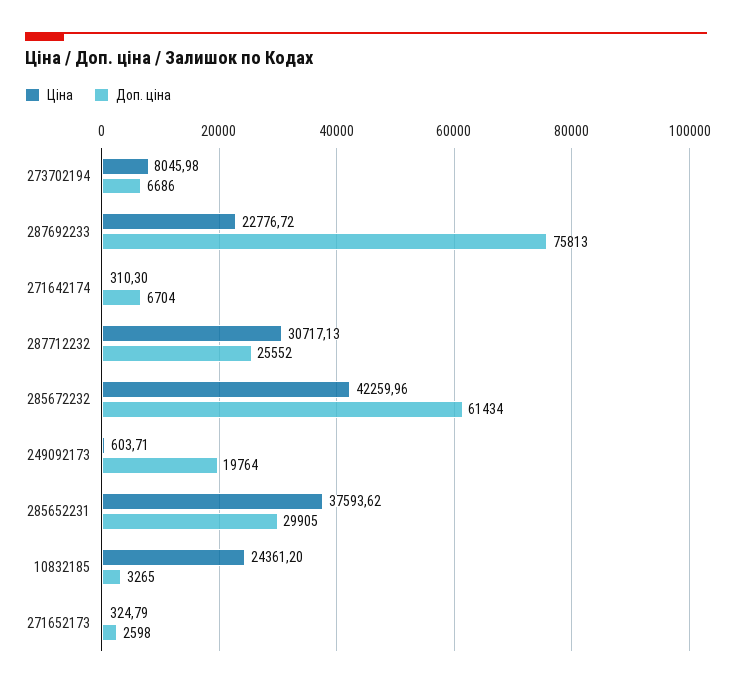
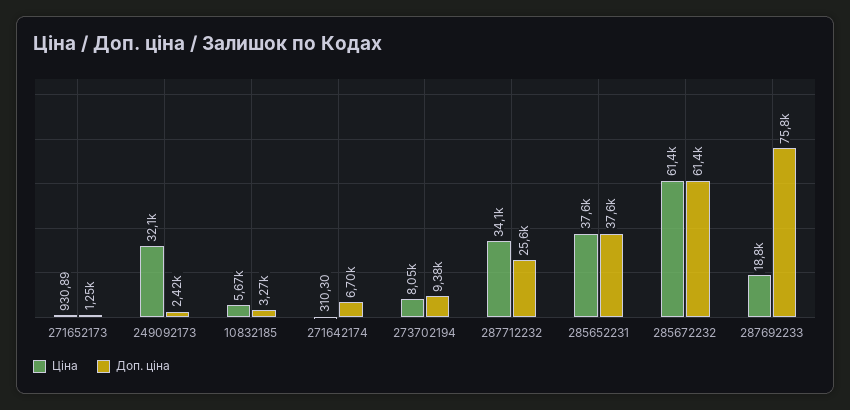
  {
    "Ціна": {
      "273702194": 8045.98,
-     "287692233": 22776.72,
+     "287692233": 18800,
      "271642174": 310.3,
-     "287712232": 30717.13,
+     "287712232": 34100,
-     "285672232": 42259.96,
+     "285672232": 61400,
-     "249092173": 603.71,
+     "249092173": 32100,
      "285652231": 37593.62,
-     "10832185": 24361.2,
+     "10832185": 5670,
-     "271652173": 324.79
+     "271652173": 930.89
    },
    "Доп. ціна": {
-     "273702194": 6686,
+     "273702194": 9380,
      "287692233": 75813,
      "271642174": 6704,
      "287712232": 25552,
      "285672232": 61434,
-     "249092173": 19764,
+     "249092173": 2420,
-     "285652231": 29905,
+     "285652231": 37600,
      "10832185": 3265,
-     "271652173": 2598
+     "271652173": 1250
    }
  }

